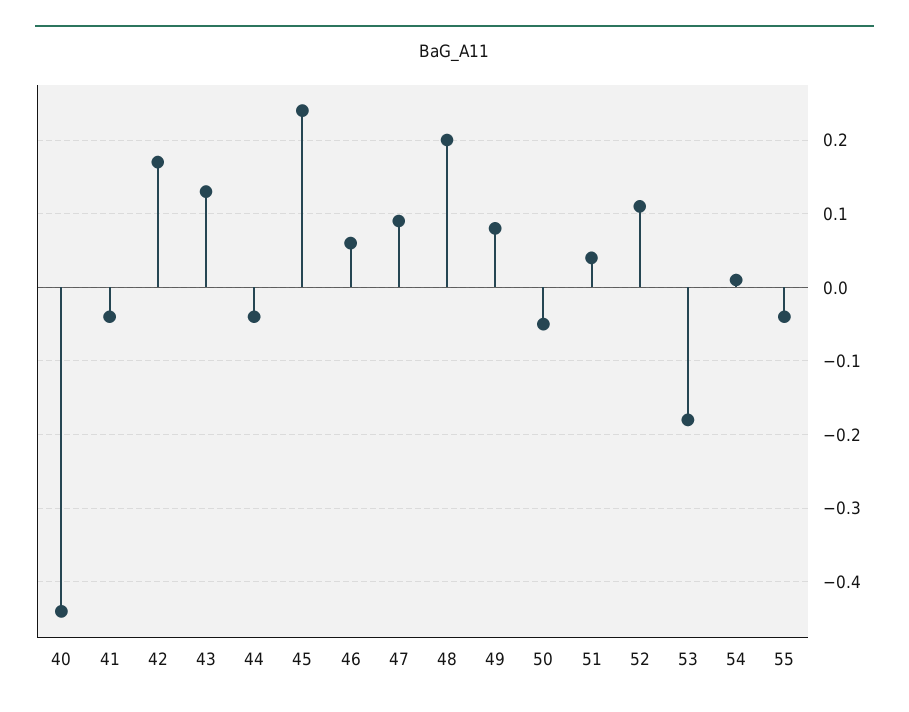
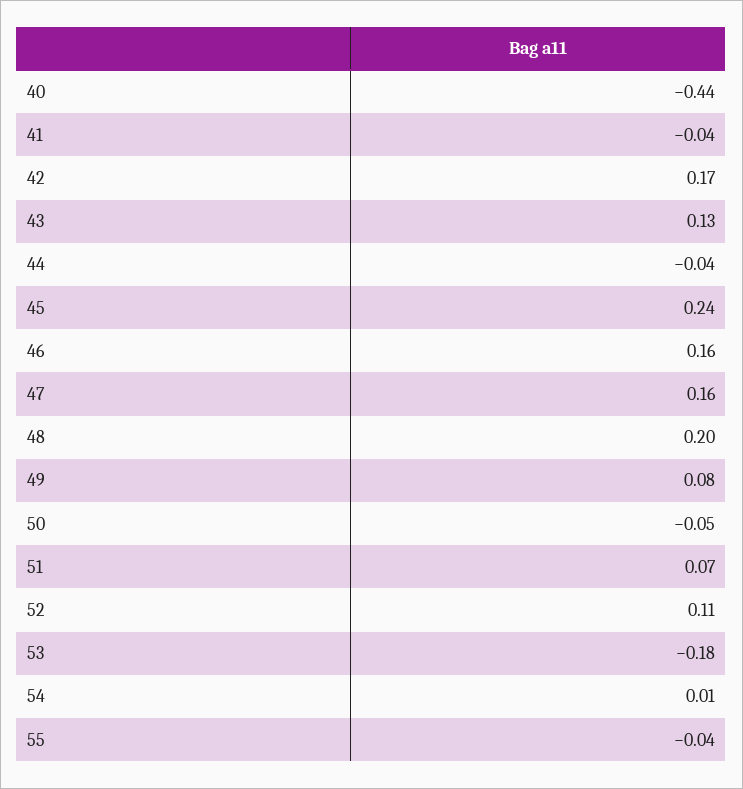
  {
    "40": -0.44,
    "41": -0.04,
    "42": 0.17,
    "43": 0.13,
    "44": -0.04,
    "45": 0.24,
-   "46": 0.06,
+   "46": 0.16,
-   "47": 0.09,
+   "47": 0.16,
    "48": 0.2,
    "49": 0.08,
    "50": -0.05,
-   "51": 0.04,
+   "51": 0.07,
    "52": 0.11,
    "53": -0.18,
    "54": 0.01,
    "55": -0.04
  }

